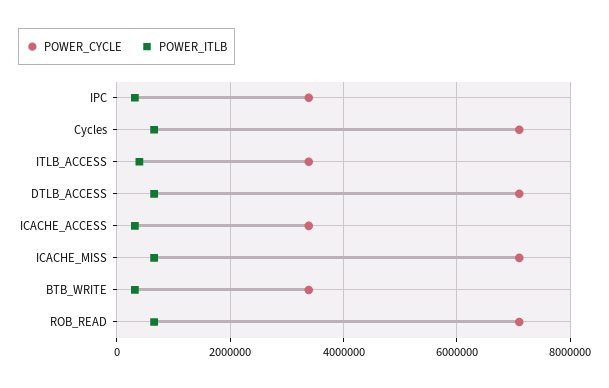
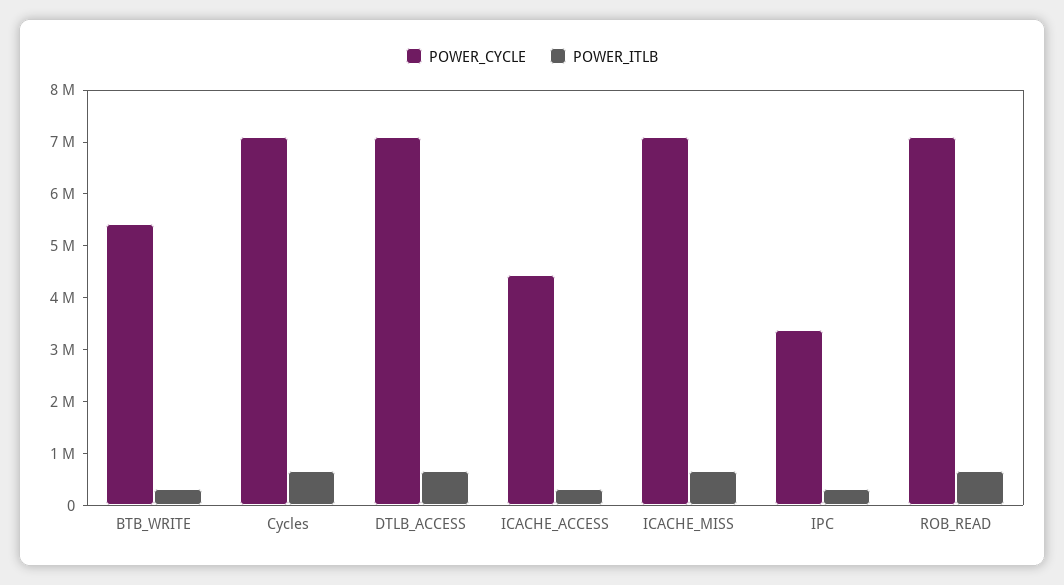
  {
    "POWER_CYCLE": {
      "IPC": 3400000,
      "Cycles": 7000000,
-     "ITLB_ACCESS": 3400000,
      "DTLB_ACCESS": 7000000,
-     "ICACHE_ACCESS": 3400000,
+     "ICACHE_ACCESS": 4400000,
      "ICACHE_MISS": 7000000,
-     "BTB_WRITE": 3400000,
+     "BTB_WRITE": 5400000,
      "ROB_READ": 7000000
    },
    "POWER_ITLB": {
      "IPC": 400000,
      "Cycles": 600000,
-     "ITLB_ACCESS": 400000,
      "DTLB_ACCESS": 600000,
      "ICACHE_ACCESS": 400000,
      "ICACHE_MISS": 600000,
      "BTB_WRITE": 400000,
      "ROB_READ": 600000
    }
  }

